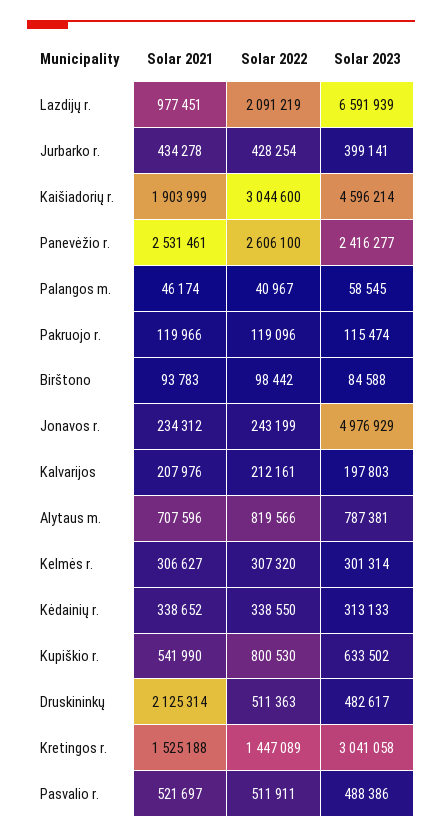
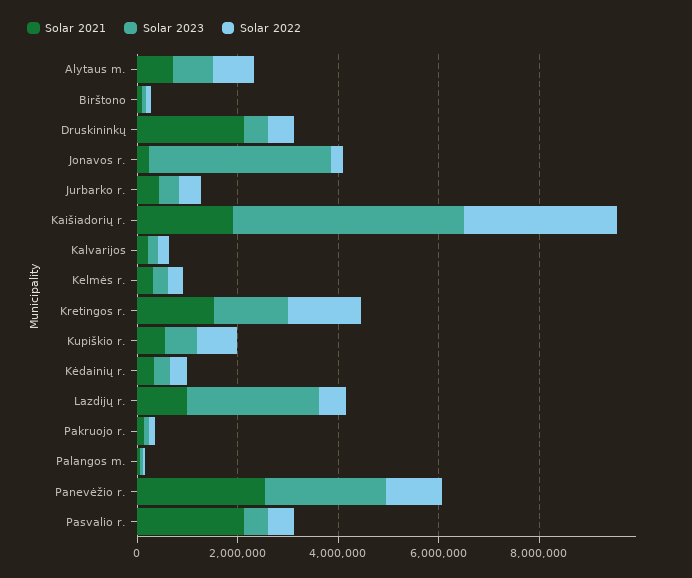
  {
    "Solar 2021": {
      "Lazdijų r.": 977451,
      "Jurbarko r.": 434278,
      "Kaišiadorių r.": 1903999,
      "Panevėžio r.": 2531461,
      "Palangos m.": 46174,
      "Pakruojo r.": 119966,
      "Birštono": 93783,
      "Jonavos r.": 234312,
      "Kalvarijos": 207976,
      "Alytaus m.": 707596,
      "Kelmės r.": 306627,
      "Kėdainių r.": 338652,
      "Kupiškio r.": 541990,
      "Druskininkų": 2125314,
      "Kretingos r.": 1525188,
-     "Pasvalio r.": 521697
+     "Pasvalio r.": 2000000
    },
    "Solar 2022": {
-     "Lazdijų r.": 2091219,
+     "Lazdijų r.": 500000,
      "Jurbarko r.": 428254,
      "Kaišiadorių r.": 3044600,
-     "Panevėžio r.": 2606100,
+     "Panevėžio r.": 1000000,
      "Palangos m.": 40967,
      "Pakruojo r.": 119096,
      "Birštono": 98442,
      "Jonavos r.": 243199,
      "Kalvarijos": 212161,
      "Alytaus m.": 819566,
      "Kelmės r.": 307320,
      "Kėdainių r.": 338550,
      "Kupiškio r.": 800530,
      "Druskininkų": 511363,
      "Kretingos r.": 1447089,
      "Pasvalio r.": 511911
    },
    "Solar 2023": {
-     "Lazdijų r.": 6591939,
+     "Lazdijų r.": 2500000,
      "Jurbarko r.": 399141,
      "Kaišiadorių r.": 4596214,
      "Panevėžio r.": 2416277,
      "Palangos m.": 58545,
      "Pakruojo r.": 115474,
      "Birštono": 84588,
-     "Jonavos r.": 4976929,
+     "Jonavos r.": 3500000,
      "Kalvarijos": 197803,
      "Alytaus m.": 787381,
      "Kelmės r.": 301314,
      "Kėdainių r.": 313133,
      "Kupiškio r.": 633502,
      "Druskininkų": 482617,
-     "Kretingos r.": 3041058,
+     "Kretingos r.": 1500000,
      "Pasvalio r.": 488386
    }
  }

